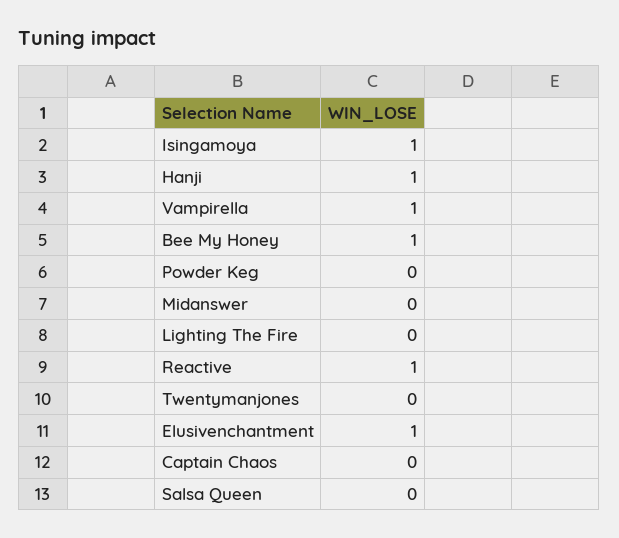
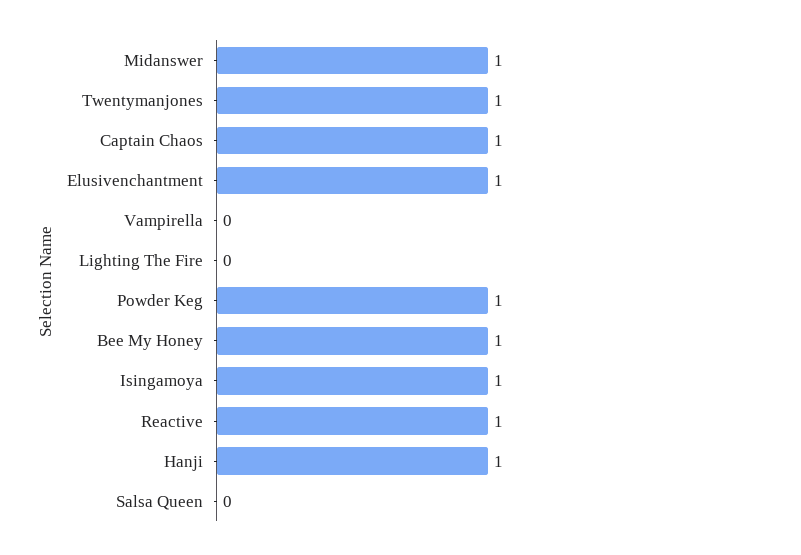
  {
    "Isingamoya": 1,
    "Hanji": 1,
-   "Vampirella": 1,
+   "Vampirella": 0,
    "Bee My Honey": 1,
-   "Powder Keg": 0,
+   "Powder Keg": 1,
-   "Midanswer": 0,
+   "Midanswer": 1,
    "Lighting The Fire": 0,
    "Reactive": 1,
-   "Twentymanjones": 0,
+   "Twentymanjones": 1,
    "Elusivenchantment": 1,
-   "Captain Chaos": 0,
+   "Captain Chaos": 1,
    "Salsa Queen": 0
  }

